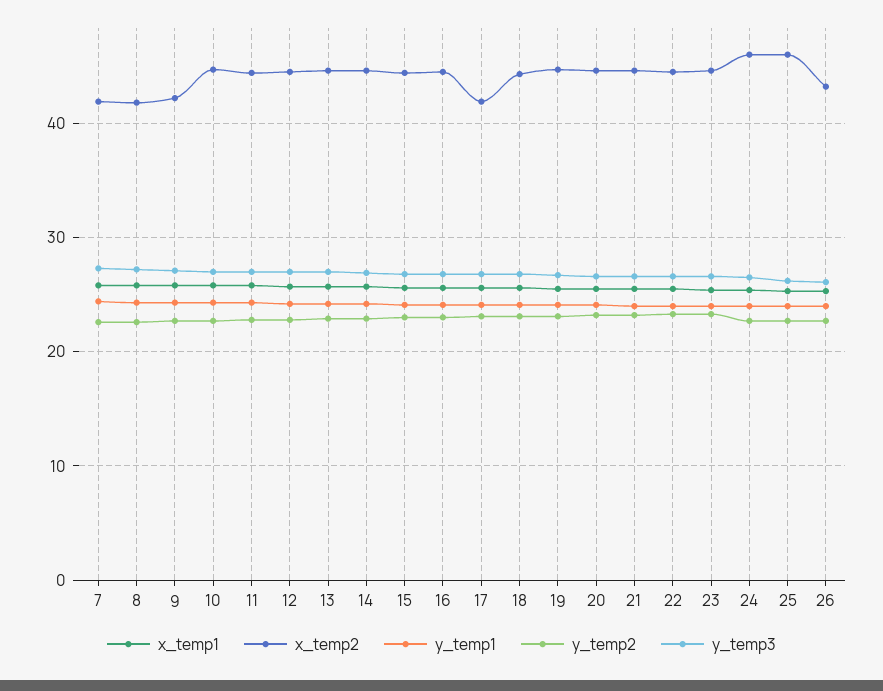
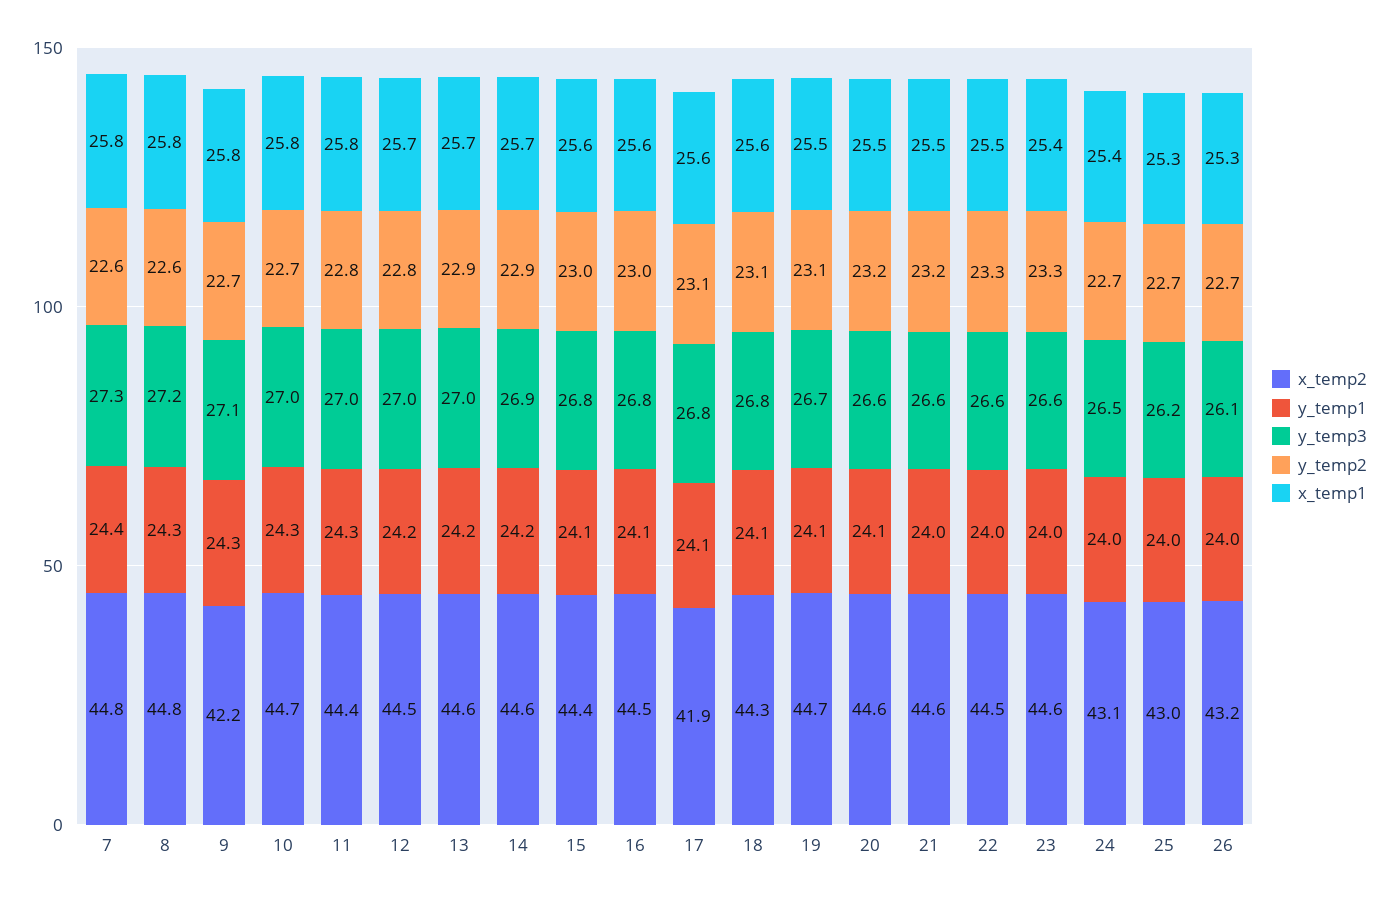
  {
    "x_temp1": {
      "7": 25.8,
      "8": 25.8,
      "9": 25.8,
      "10": 25.8,
      "11": 25.8,
      "12": 25.7,
      "13": 25.7,
      "14": 25.7,
      "15": 25.6,
      "16": 25.6,
      "17": 25.6,
      "18": 25.6,
      "19": 25.5,
      "20": 25.5,
      "21": 25.5,
      "22": 25.5,
      "23": 25.4,
      "24": 25.4,
      "25": 25.3,
      "26": 25.3
    },
    "x_temp2": {
-     "7": 42,
+     "7": 44.8,
-     "8": 42,
+     "8": 44.8,
      "9": 42.2,
      "10": 44.7,
      "11": 44.4,
      "12": 44.5,
      "13": 44.6,
      "14": 44.6,
      "15": 44.4,
      "16": 44.5,
      "17": 41.9,
      "18": 44.3,
      "19": 44.7,
      "20": 44.6,
      "21": 44.6,
      "22": 44.5,
      "23": 44.6,
-     "24": 46,
+     "24": 43.1,
-     "25": 46,
+     "25": 43,
      "26": 43.2
    },
    "y_temp1": {
      "7": 24.4,
      "8": 24.3,
      "9": 24.3,
      "10": 24.3,
      "11": 24.3,
      "12": 24.2,
      "13": 24.2,
      "14": 24.2,
      "15": 24.1,
      "16": 24.1,
      "17": 24.1,
      "18": 24.1,
      "19": 24.1,
      "20": 24.1,
      "21": 24,
      "22": 24,
      "23": 24,
      "24": 24,
      "25": 24,
      "26": 24
    },
    "y_temp2": {
      "7": 22.6,
      "8": 22.6,
      "9": 22.7,
      "10": 22.7,
      "11": 22.8,
      "12": 22.8,
      "13": 22.9,
      "14": 22.9,
      "15": 23,
      "16": 23,
      "17": 23.1,
      "18": 23.1,
      "19": 23.1,
      "20": 23.2,
      "21": 23.2,
      "22": 23.3,
      "23": 23.3,
      "24": 22.7,
      "25": 22.7,
      "26": 22.7
    },
    "y_temp3": {
      "7": 27.3,
      "8": 27.2,
      "9": 27.1,
      "10": 27,
      "11": 27,
      "12": 27,
      "13": 27,
      "14": 26.9,
      "15": 26.8,
      "16": 26.8,
      "17": 26.8,
      "18": 26.8,
      "19": 26.7,
      "20": 26.6,
      "21": 26.6,
      "22": 26.6,
      "23": 26.6,
      "24": 26.5,
      "25": 26.2,
      "26": 26.1
    }
  }

